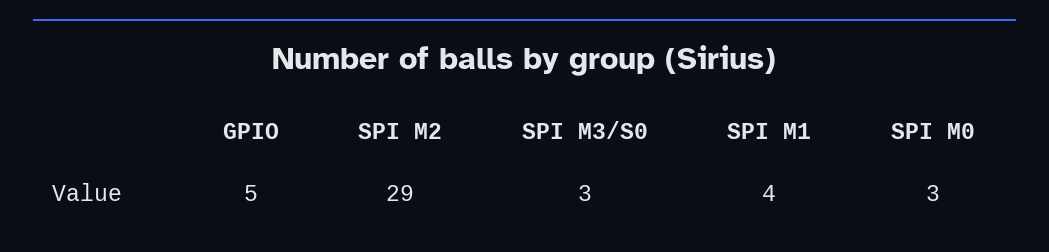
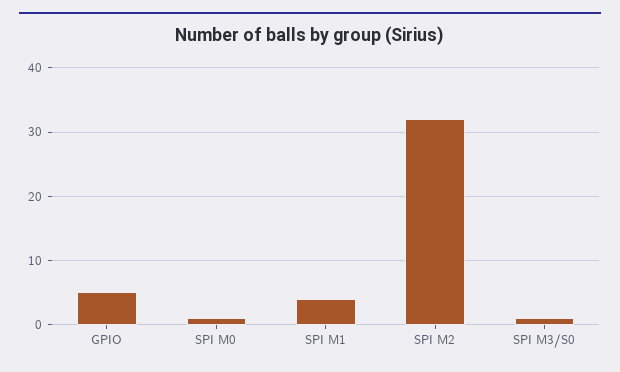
  {
    "GPIO": 5,
-   "SPI M2": 29,
+   "SPI M2": 32,
-   "SPI M3/S0": 3,
+   "SPI M3/S0": 1,
    "SPI M1": 4,
-   "SPI M0": 3
+   "SPI M0": 1
  }

